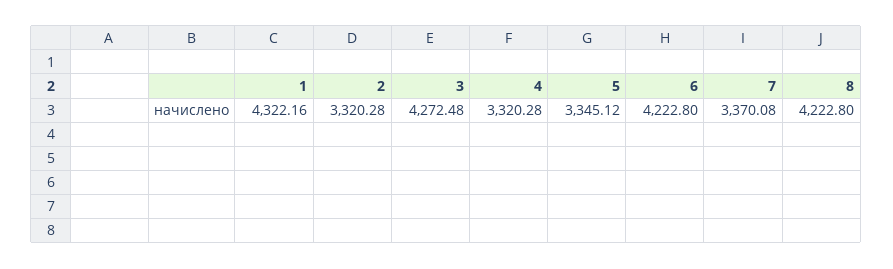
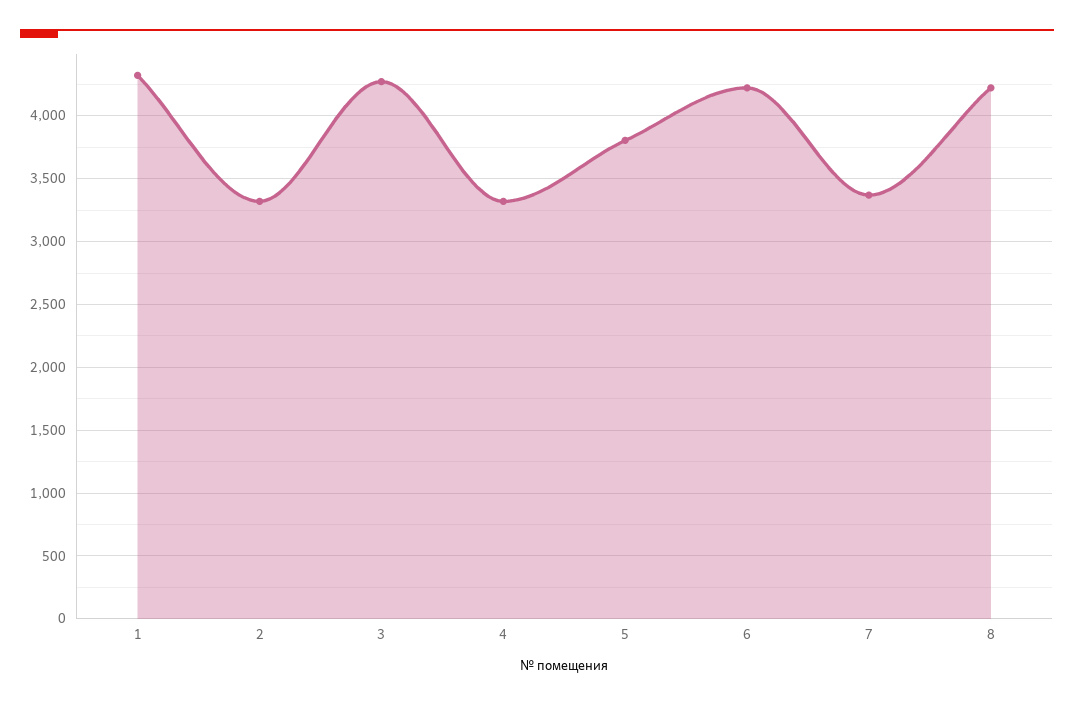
  {
    "1": 4322.16,
    "2": 3320.28,
    "3": 4272.48,
    "4": 3320.28,
-   "5": 3345.12,
+   "5": 3800,
    "6": 4222.8,
    "7": 3370.08,
    "8": 4222.8
  }

